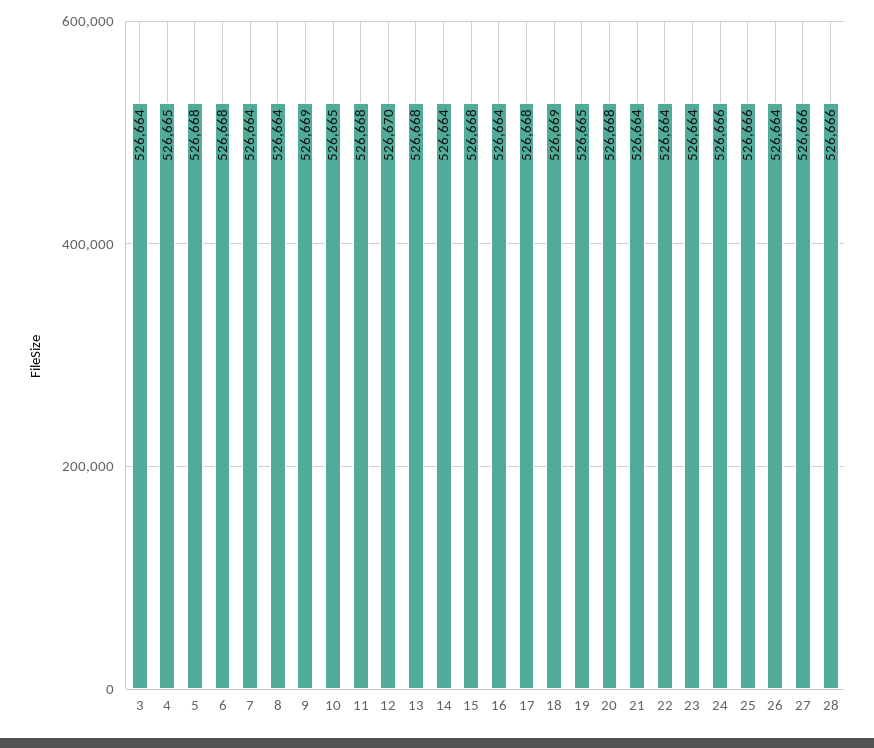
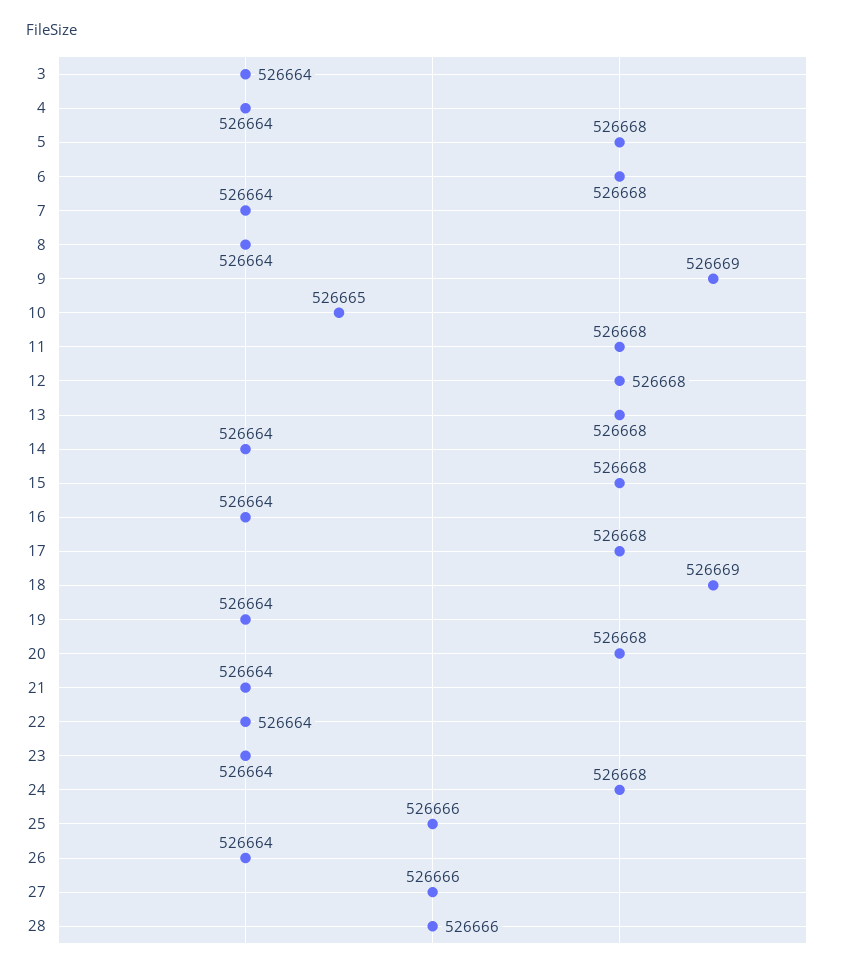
  {
    "3": 526664,
-   "4": 526665,
+   "4": 526664,
    "5": 526668,
    "6": 526668,
    "7": 526664,
    "8": 526664,
    "9": 526669,
    "10": 526665,
    "11": 526668,
-   "12": 526670,
+   "12": 526668,
    "13": 526668,
    "14": 526664,
    "15": 526668,
    "16": 526664,
    "17": 526668,
    "18": 526669,
-   "19": 526665,
+   "19": 526664,
    "20": 526668,
    "21": 526664,
    "22": 526664,
    "23": 526664,
-   "24": 526666,
+   "24": 526668,
    "25": 526666,
    "26": 526664,
    "27": 526666,
    "28": 526666
  }

